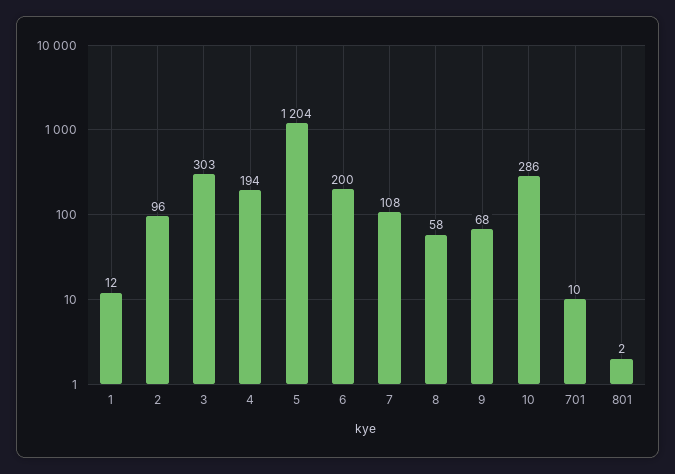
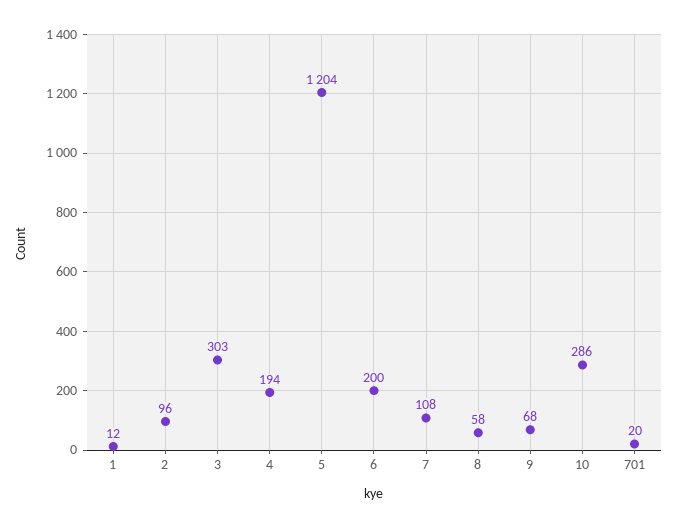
  {
    "1": 12,
    "2": 96,
    "3": 303,
    "4": 194,
    "5": 1204,
    "6": 200,
    "7": 108,
    "8": 58,
    "9": 68,
    "10": 286,
-   "701": 10,
+   "701": 20
-   "801": 2
  }

